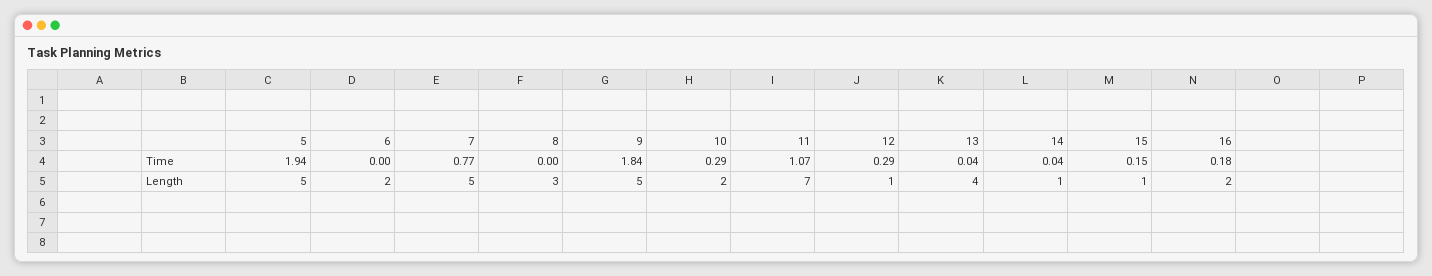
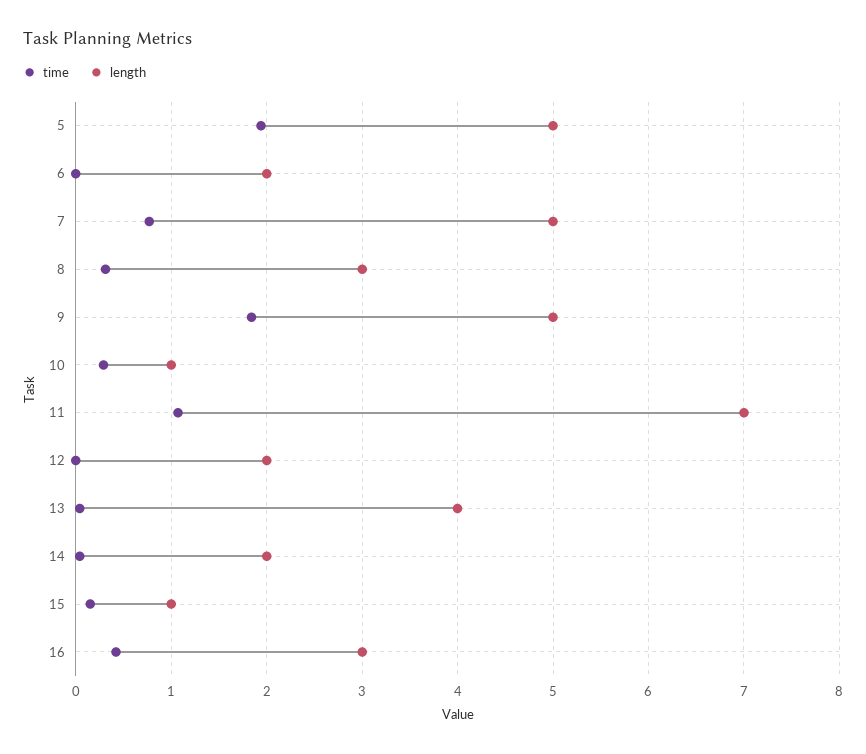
  {
    "Time": {
      "5": 1.94,
      "6": 0,
      "7": 0.77,
-     "8": 0,
+     "8": 0.3,
      "9": 1.84,
      "10": 0.29,
      "11": 1.07,
-     "12": 0.29,
+     "12": 0,
      "13": 0.04,
      "14": 0.04,
      "15": 0.15,
-     "16": 0.18
+     "16": 0.4
    },
    "Length": {
      "5": 5,
      "6": 2,
      "7": 5,
      "8": 3,
      "9": 5,
-     "10": 2,
+     "10": 1,
      "11": 7,
-     "12": 1,
+     "12": 2,
      "13": 4,
-     "14": 1,
+     "14": 2,
      "15": 1,
-     "16": 2
+     "16": 3
    }
  }

